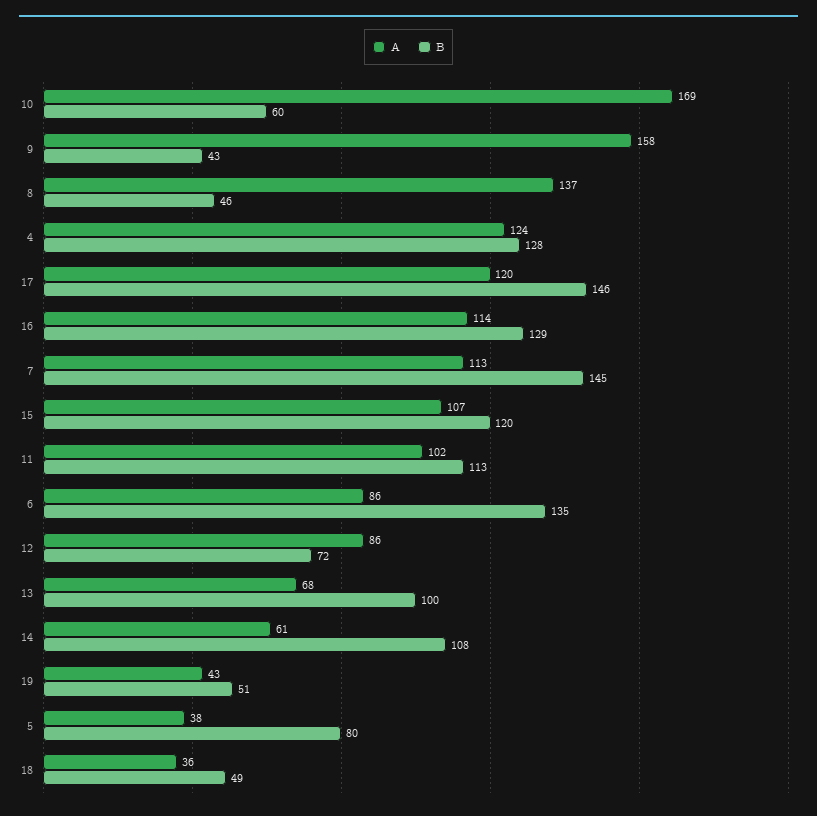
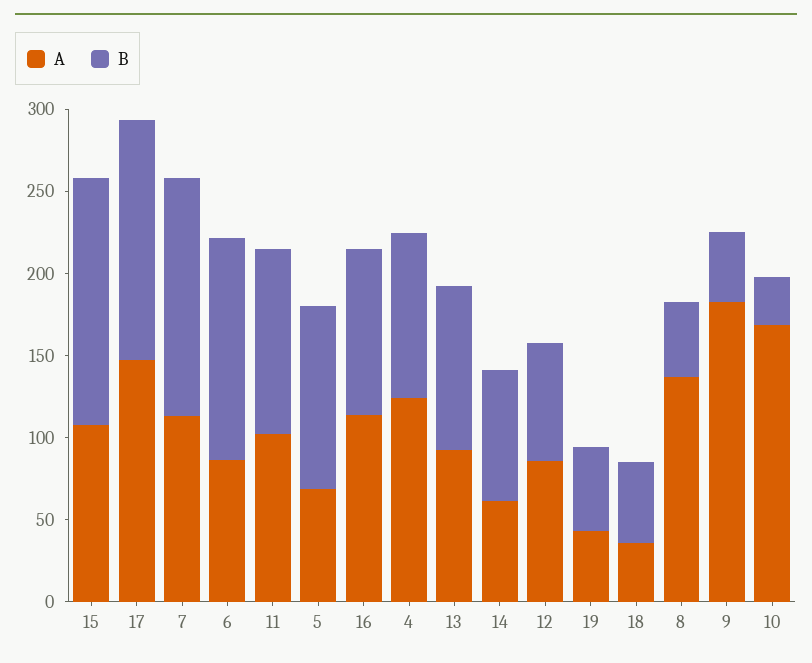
  {
    "A": {
      "10": 169,
-     "9": 158,
+     "9": 180,
      "8": 137,
      "4": 124,
-     "17": 120,
+     "17": 150,
      "16": 114,
      "7": 113,
      "15": 107,
      "11": 102,
      "6": 86,
      "12": 86,
-     "13": 68,
+     "13": 90,
      "14": 61,
      "19": 43,
-     "5": 38,
+     "5": 70,
      "18": 36
    },
    "B": {
-     "10": 60,
+     "10": 30,
      "9": 43,
      "8": 46,
-     "4": 128,
+     "4": 100,
      "17": 146,
-     "16": 129,
+     "16": 100,
      "7": 145,
-     "15": 120,
+     "15": 150,
      "11": 113,
      "6": 135,
      "12": 72,
      "13": 100,
-     "14": 108,
+     "14": 80,
      "19": 51,
-     "5": 80,
+     "5": 110,
      "18": 49
    }
  }

